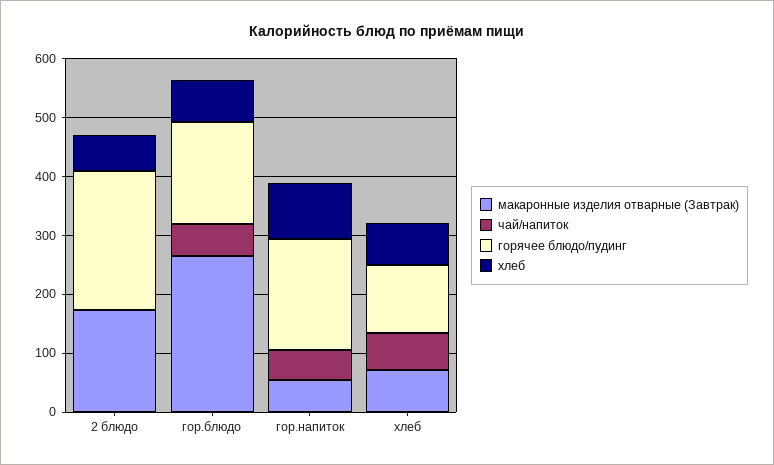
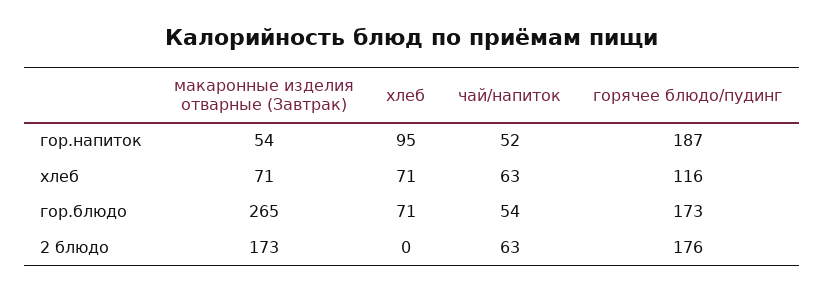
  {
    "макаронные изделия отварные (Завтрак)": {
      "2 блюдо": 173,
      "гор.блюдо": 265,
      "гор.напиток": 54,
      "хлеб": 71
    },
    "чай/напиток": {
-     "2 блюдо": 0,
+     "2 блюдо": 63,
      "гор.блюдо": 54,
      "гор.напиток": 52,
      "хлеб": 63
    },
    "горячее блюдо/пудинг": {
-     "2 блюдо": 240,
+     "2 блюдо": 176,
      "гор.блюдо": 173,
      "гор.напиток": 187,
      "хлеб": 116
    },
    "хлеб": {
-     "2 блюдо": 60,
+     "2 блюдо": 0,
      "гор.блюдо": 71,
      "гор.напиток": 95,
      "хлеб": 71
    }
  }

